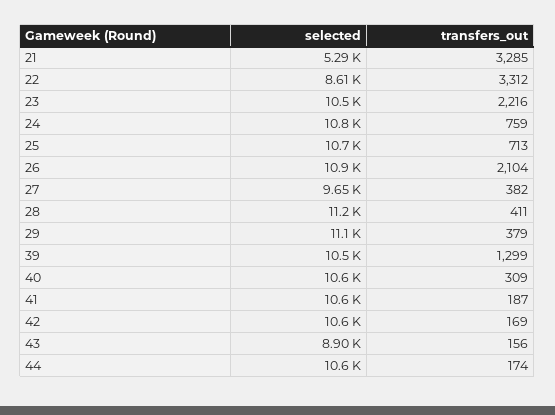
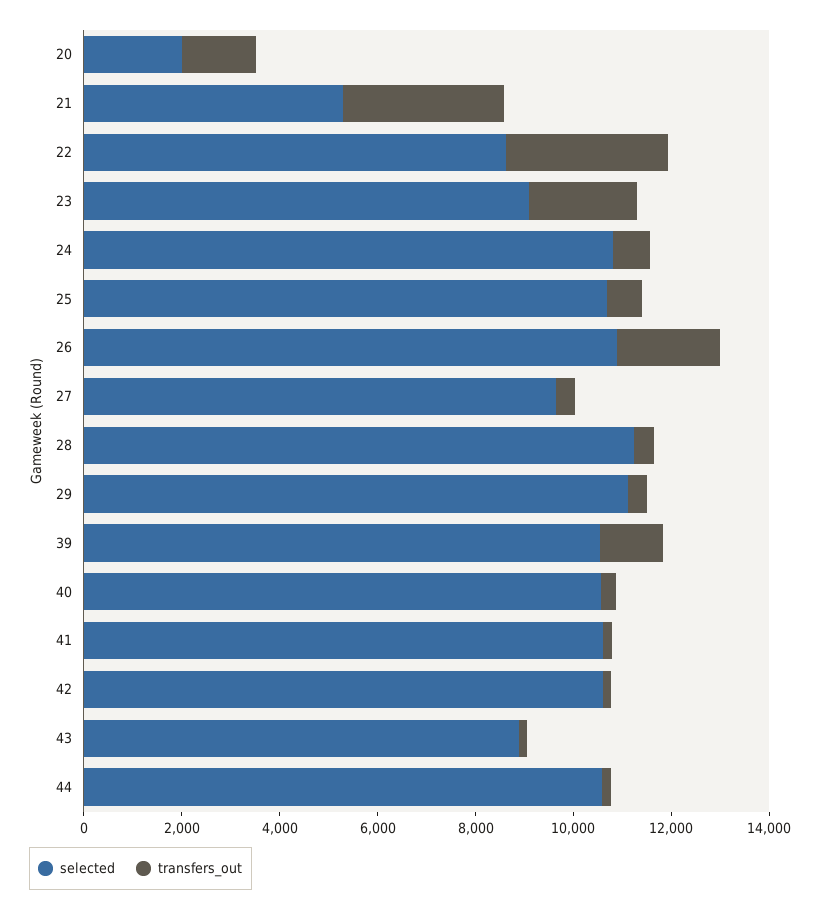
  {
    "selected": {
      "21": 5290,
      "22": 8610,
-     "23": 10500,
+     "23": 9000,
      "24": 10800,
      "25": 10700,
      "26": 10900,
      "27": 9650,
      "28": 11200,
      "29": 11100,
      "39": 10500,
      "40": 10600,
      "41": 10600,
      "42": 10600,
      "43": 8900,
-     "44": 10600
+     "44": 10600,
+     "20": 2000
    },
    "transfers_out": {
      "21": 3285,
      "22": 3312,
      "23": 2216,
      "24": 759,
      "25": 713,
      "26": 2104,
      "27": 382,
      "28": 411,
      "29": 379,
      "39": 1299,
      "40": 309,
      "41": 187,
      "42": 169,
      "43": 156,
-     "44": 174
+     "44": 174,
+     "20": 1500
    }
  }

